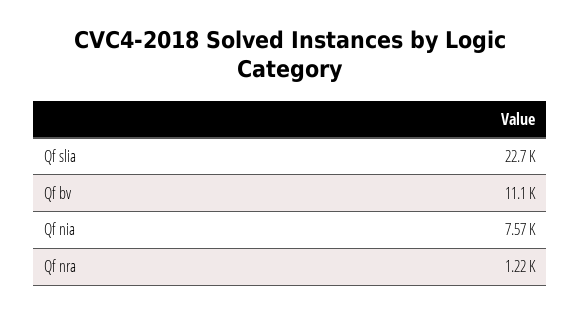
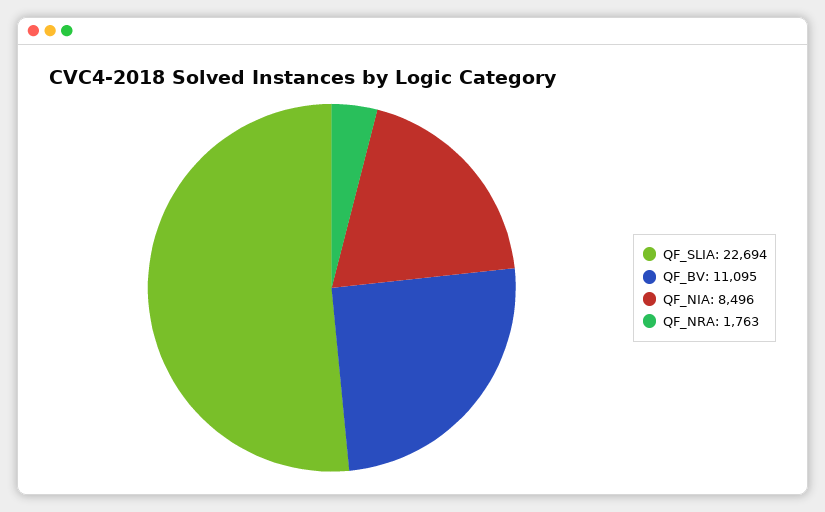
  {
    "Qf slia": 22694,
    "Qf bv": 11095,
-   "Qf nia": 7570,
+   "Qf nia": 8496,
-   "Qf nra": 1220
+   "Qf nra": 1763
  }

